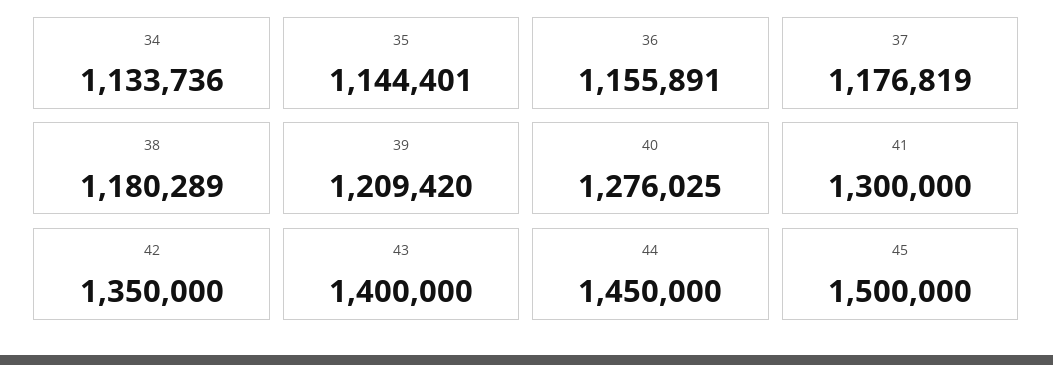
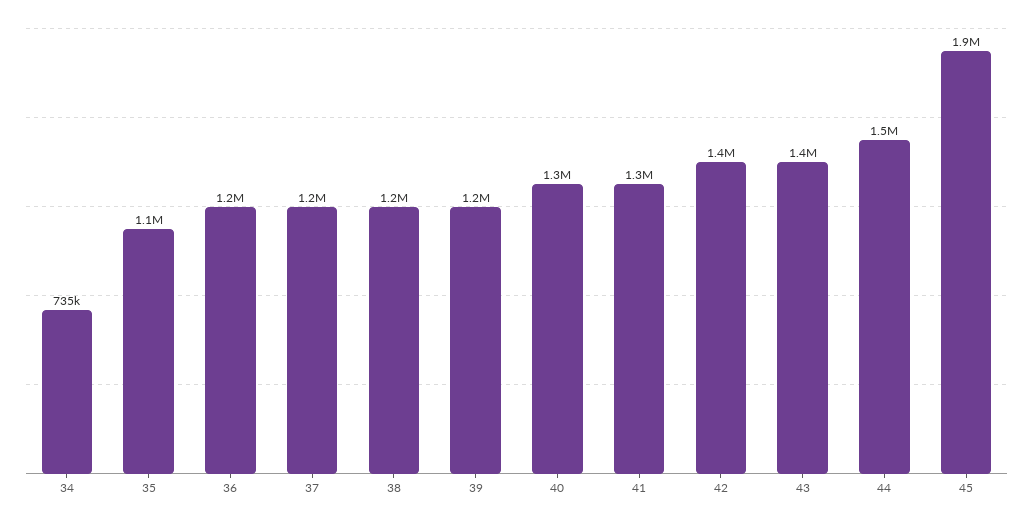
  {
-   "34": 1133736,
+   "34": 735000,
    "35": 1144401,
    "36": 1155891,
    "37": 1176819,
    "38": 1180289,
    "39": 1209420,
    "40": 1276025,
    "41": 1300000,
    "42": 1350000,
    "43": 1400000,
    "44": 1450000,
-   "45": 1500000
+   "45": 1900000
  }

